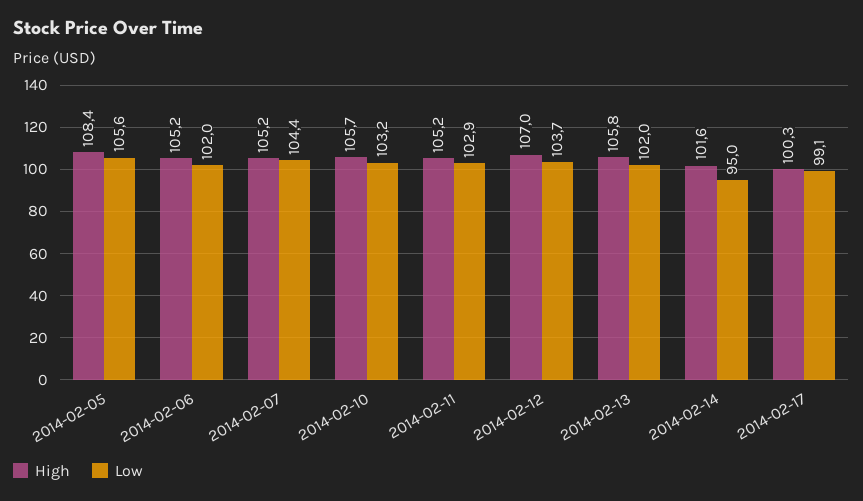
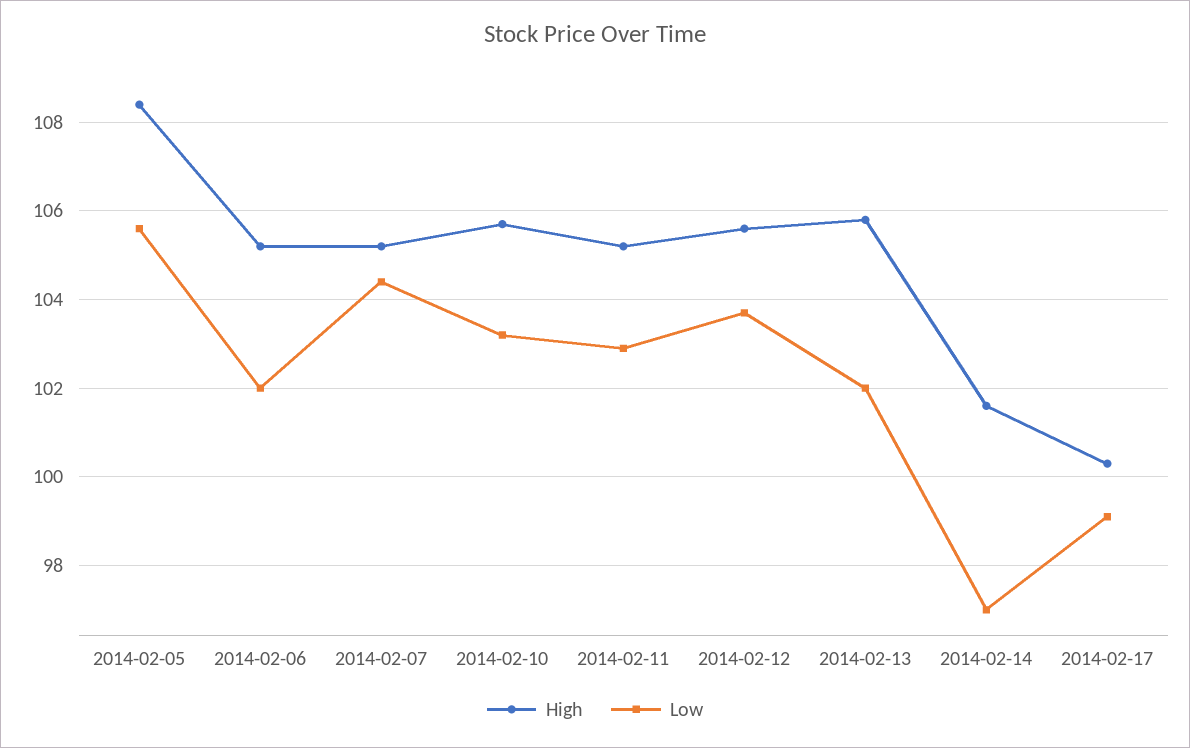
  {
    "High": {
      "2014-02-05": 108.4,
      "2014-02-06": 105.2,
      "2014-02-07": 105.2,
      "2014-02-10": 105.7,
      "2014-02-11": 105.2,
-     "2014-02-12": 107,
+     "2014-02-12": 105.5,
      "2014-02-13": 105.8,
      "2014-02-14": 101.6,
      "2014-02-17": 100.3
    },
    "Low": {
      "2014-02-05": 105.6,
      "2014-02-06": 102,
      "2014-02-07": 104.4,
      "2014-02-10": 103.2,
      "2014-02-11": 102.9,
      "2014-02-12": 103.7,
      "2014-02-13": 102,
-     "2014-02-14": 95,
+     "2014-02-14": 97,
      "2014-02-17": 99.1
    }
  }

